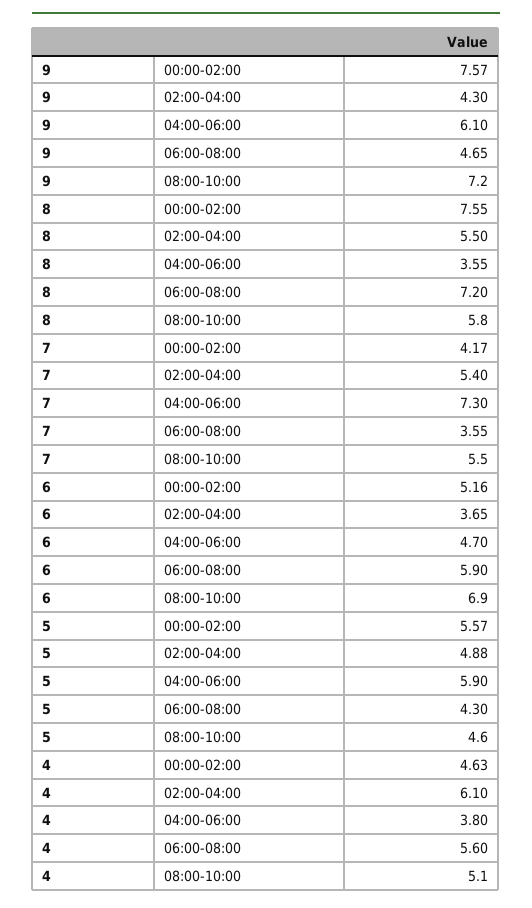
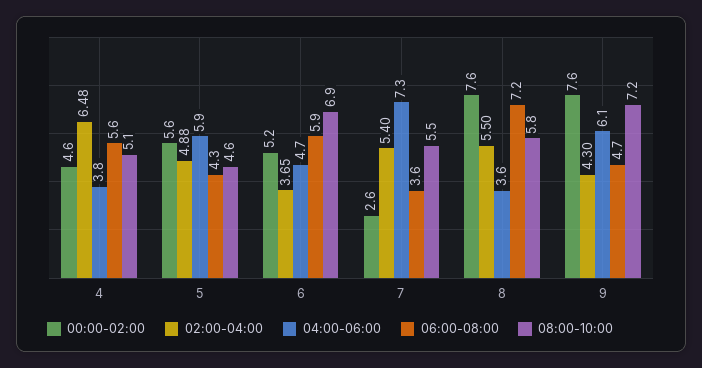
  {
    "00:00-02:00": {
      "9": 7.57,
      "8": 7.55,
-     "7": 4.17,
+     "7": 2.6,
      "6": 5.16,
      "5": 5.57,
      "4": 4.63
    },
    "02:00-04:00": {
      "9": 4.3,
      "8": 5.5,
      "7": 5.4,
      "6": 3.65,
      "5": 4.88,
-     "4": 6.1
+     "4": 6.48
    },
    "04:00-06:00": {
      "9": 6.1,
      "8": 3.55,
      "7": 7.3,
      "6": 4.7,
      "5": 5.9,
      "4": 3.8
    },
    "06:00-08:00": {
      "9": 4.65,
      "8": 7.2,
      "7": 3.55,
      "6": 5.9,
      "5": 4.3,
      "4": 5.6
    },
    "08:00-10:00": {
      "9": 7.2,
      "8": 5.8,
      "7": 5.5,
      "6": 6.9,
      "5": 4.6,
      "4": 5.1
    }
  }

